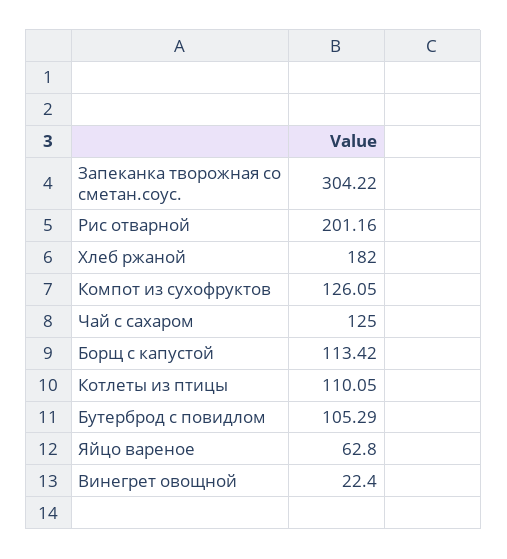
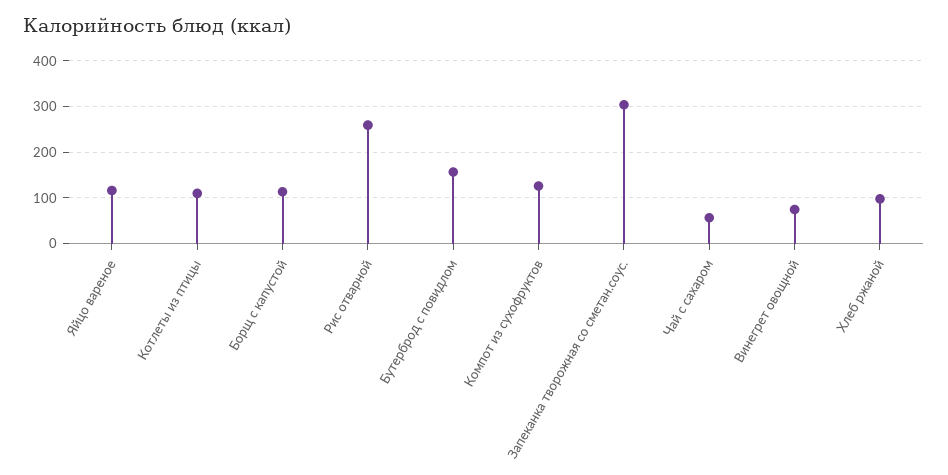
  {
    "Запеканка творожная со сметан.соус.": 304.22,
-   "Рис отварной": 201.16,
+   "Рис отварной": 260,
-   "Хлеб ржаной": 182,
+   "Хлеб ржаной": 100,
    "Компот из сухофруктов": 126.05,
-   "Чай с сахаром": 125,
+   "Чай с сахаром": 60,
    "Борщ с капустой": 113.42,
    "Котлеты из птицы": 110.05,
-   "Бутерброд с повидлом": 105.29,
+   "Бутерброд с повидлом": 160,
-   "Яйцо вареное": 62.8,
+   "Яйцо вареное": 120,
-   "Винегрет овощной": 22.4
+   "Винегрет овощной": 80
  }

